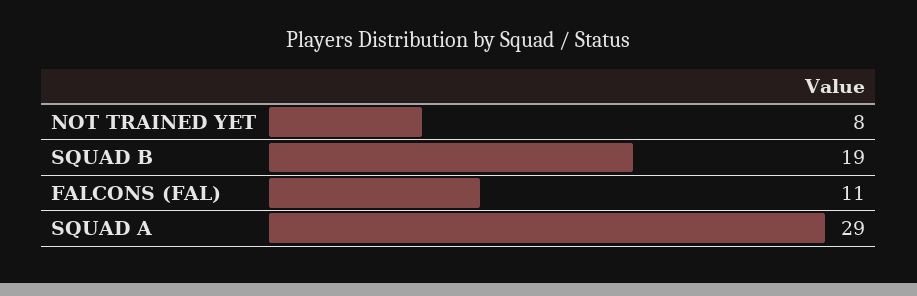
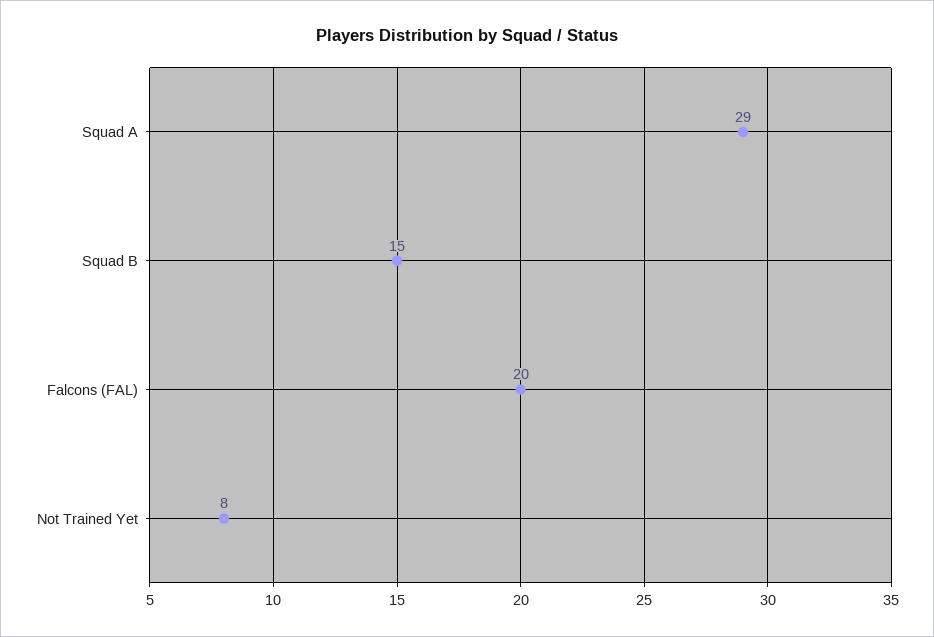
  {
    "NOT TRAINED YET": 8,
-   "SQUAD B": 19,
+   "SQUAD B": 15,
-   "FALCONS (FAL)": 11,
+   "FALCONS (FAL)": 20,
    "SQUAD A": 29
  }

